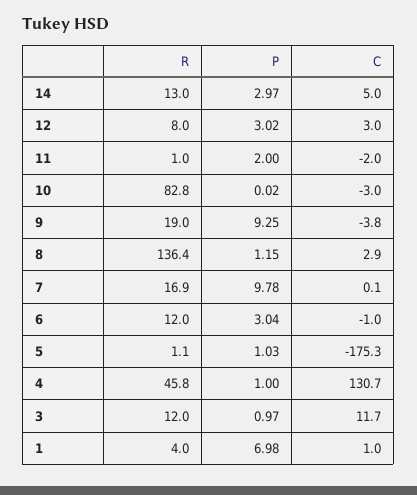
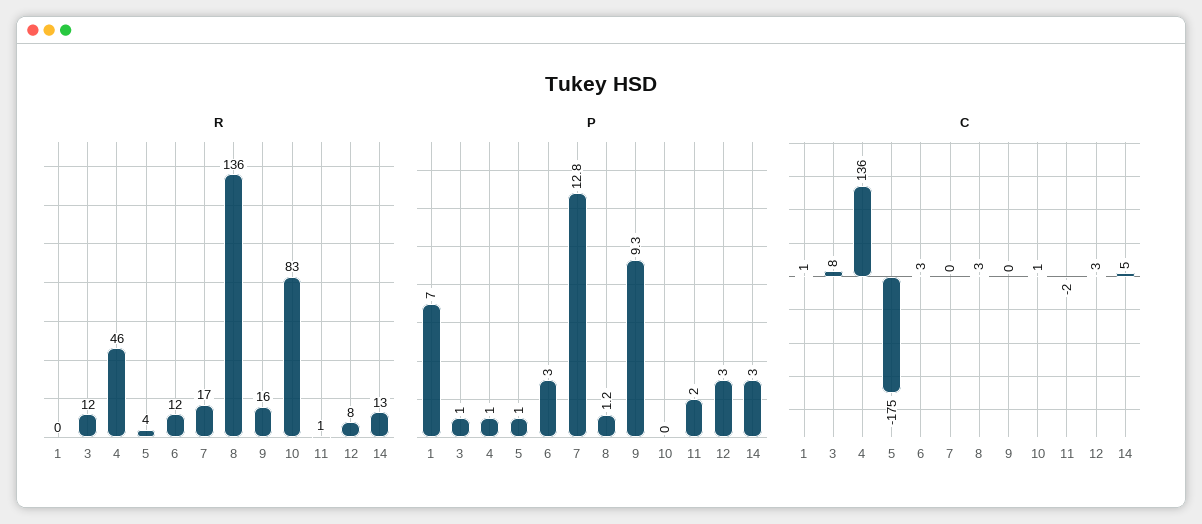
  {
    "R": {
      "14": 13,
      "12": 8,
      "11": 1,
      "10": 82.8,
-     "9": 19,
+     "9": 16,
      "8": 136.4,
      "7": 16.9,
      "6": 12,
-     "5": 1.1,
+     "5": 4,
      "4": 45.8,
      "3": 12,
-     "1": 4
+     "1": 0
    },
    "P": {
      "14": 2.97,
      "12": 3.02,
      "11": 2,
      "10": 0.02,
      "9": 9.25,
      "8": 1.15,
-     "7": 9.78,
+     "7": 12.8,
      "6": 3.04,
      "5": 1.03,
      "4": 1,
      "3": 0.97,
      "1": 6.98
    },
    "C": {
      "14": 5,
      "12": 3,
      "11": -2,
-     "10": -3,
+     "10": 1,
-     "9": -3.8,
+     "9": 0,
      "8": 2.9,
      "7": 0.1,
-     "6": -1,
+     "6": 3,
      "5": -175.3,
-     "4": 130.7,
+     "4": 136,
-     "3": 11.7,
+     "3": 8,
      "1": 1
    }
  }

